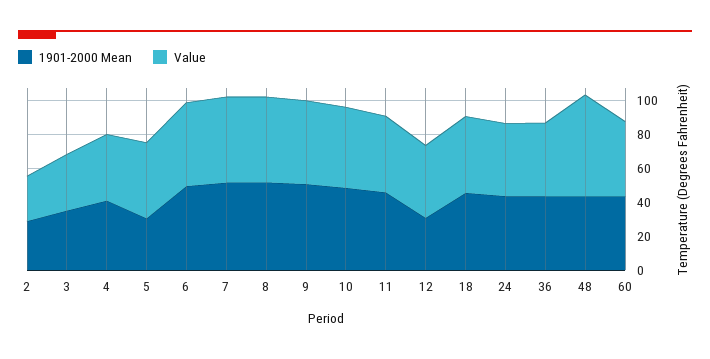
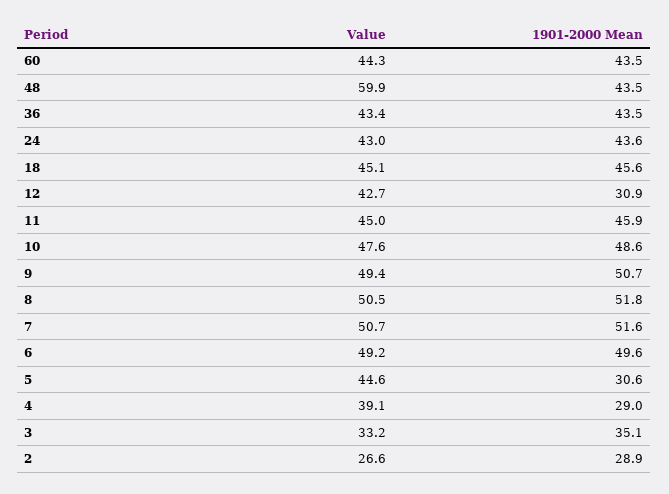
  {
    "1901-2000 Mean": {
      "2": 28.9,
      "3": 35.1,
-     "4": 40,
+     "4": 29,
      "5": 30.6,
      "6": 49.6,
      "7": 51.6,
      "8": 51.8,
      "9": 50.7,
      "10": 48.6,
      "11": 45.9,
      "12": 30.9,
      "18": 45.6,
      "24": 43.6,
      "36": 43.5,
      "48": 43.5,
      "60": 43.5
    },
    "Value": {
      "2": 26.6,
      "3": 33.2,
      "4": 39.1,
      "5": 44.6,
      "6": 49.2,
      "7": 50.7,
      "8": 50.5,
      "9": 49.4,
      "10": 47.6,
      "11": 45,
      "12": 42.7,
      "18": 45.1,
      "24": 43,
      "36": 43.4,
      "48": 59.9,
      "60": 44.3
    }
  }

